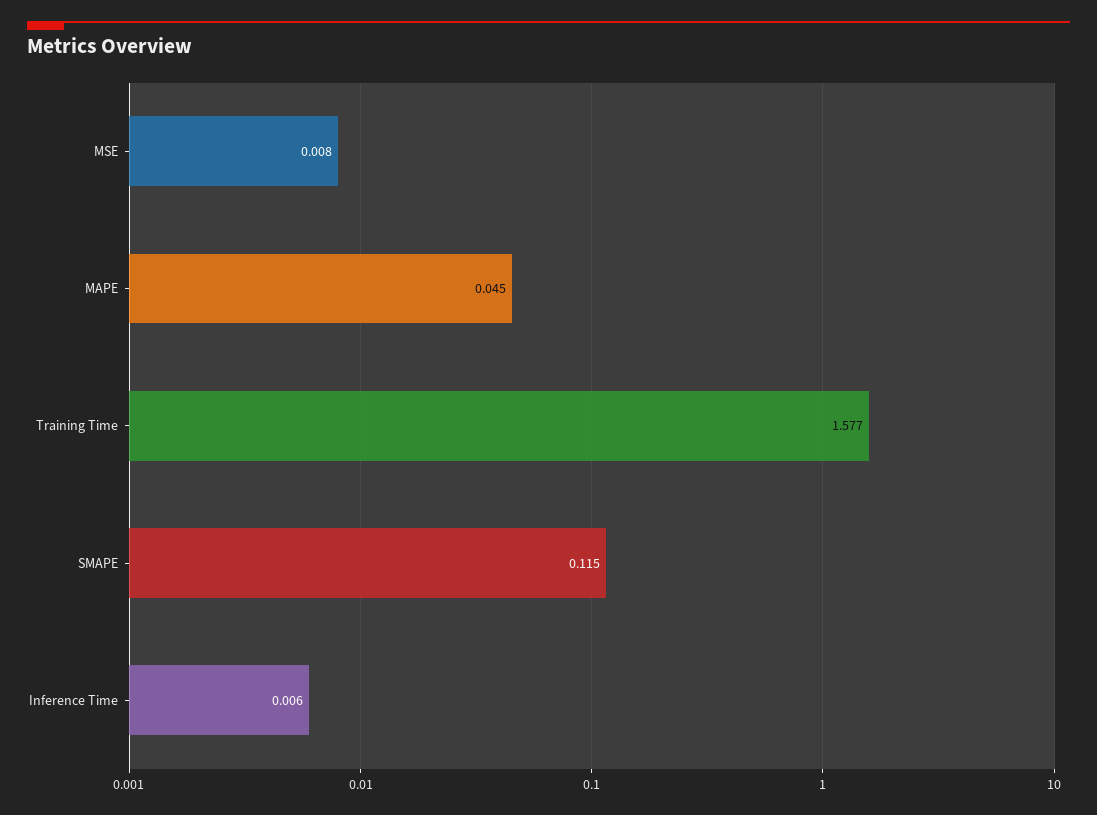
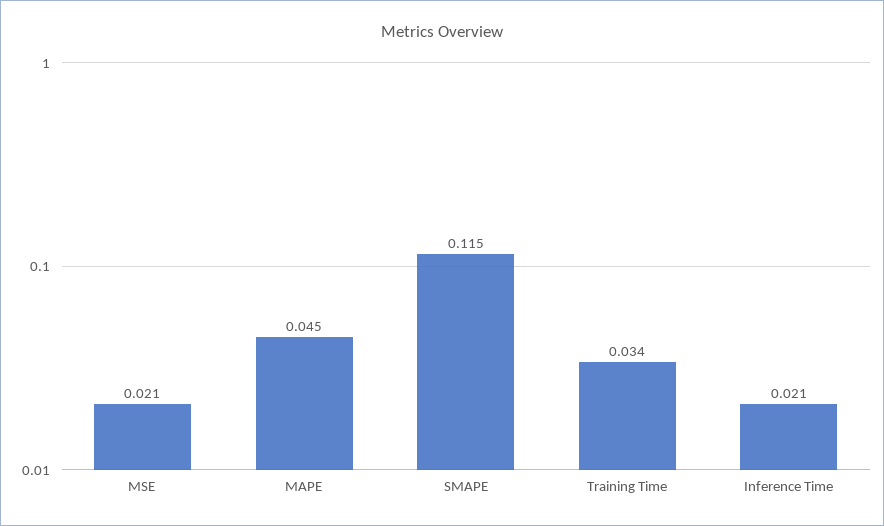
  {
-   "MSE": 0.008,
+   "MSE": 0.021,
    "MAPE": 0.045,
-   "Training Time": 1.577,
+   "Training Time": 0.034,
    "SMAPE": 0.115,
-   "Inference Time": 0.006
+   "Inference Time": 0.021
  }

